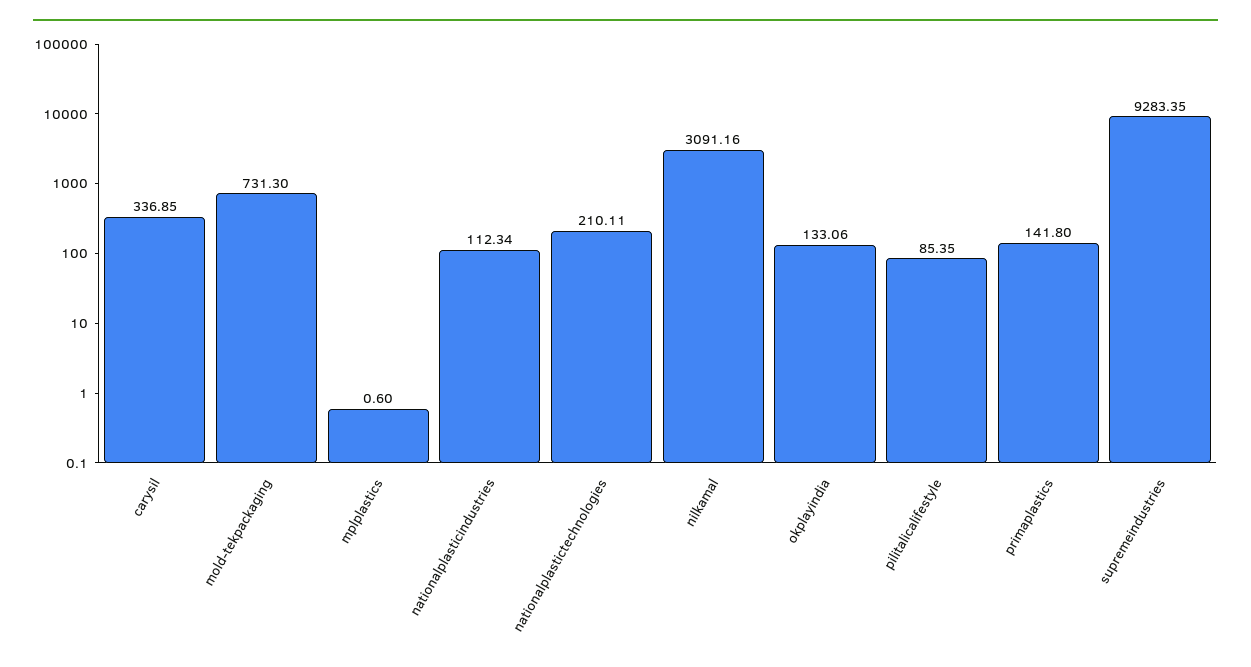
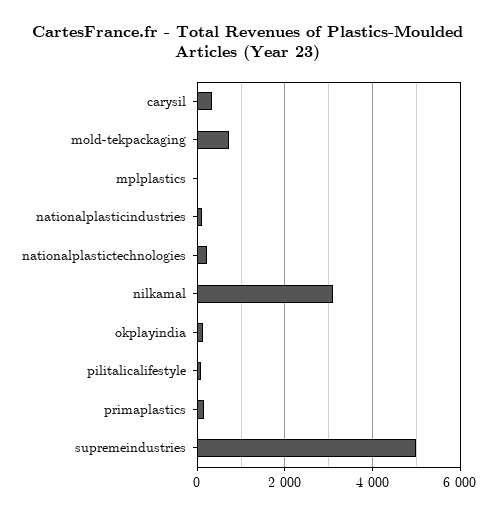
  {
    "carysil": 336.85,
    "mold-tekpackaging": 731.3,
    "mplplastics": 0.6,
    "nationalplasticindustries": 112.34,
    "nationalplastictechnologies": 210.11,
    "nilkamal": 3091.16,
    "okplayindia": 133.06,
    "pilitalicalifestyle": 85.35,
    "primaplastics": 141.8,
-   "supremeindustries": 9283.35
+   "supremeindustries": 5000
  }

